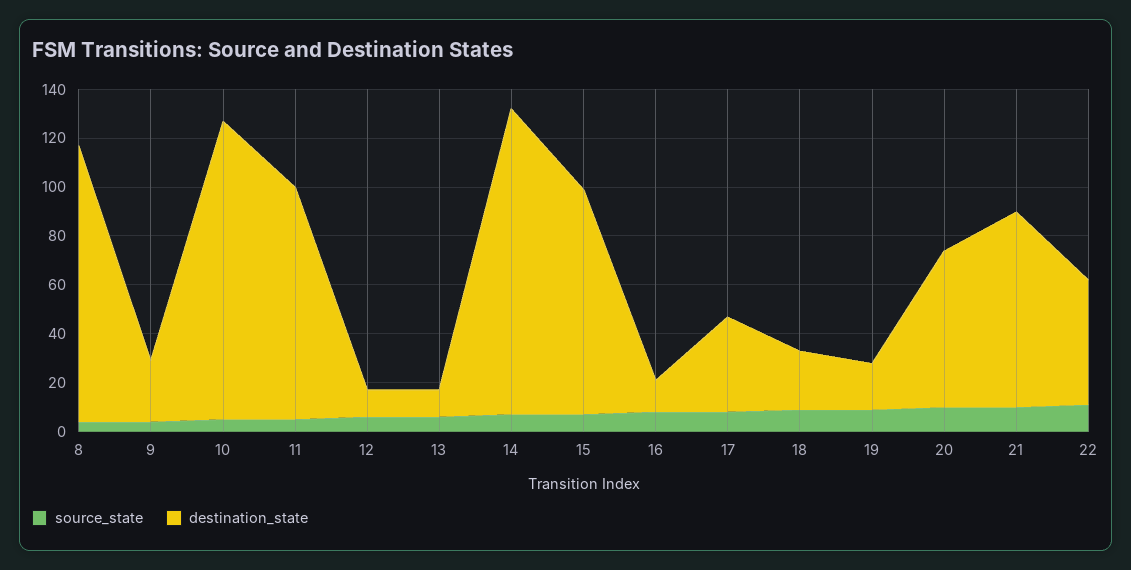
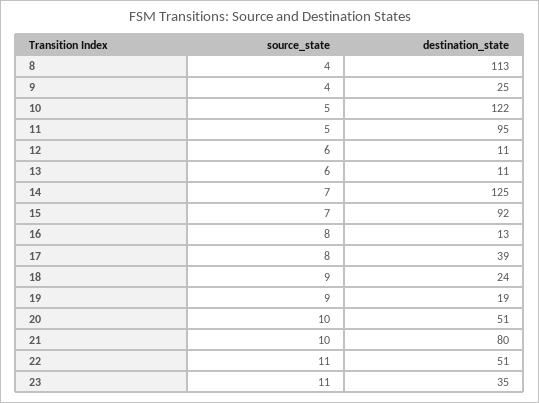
  {
    "source_state": {
      "8": 4,
      "9": 4,
      "10": 5,
      "11": 5,
      "12": 6,
      "13": 6,
      "14": 7,
      "15": 7,
      "16": 8,
      "17": 8,
      "18": 9,
      "19": 9,
      "20": 10,
      "21": 10,
-     "22": 11
+     "22": 11,
+     "23": 11
    },
    "destination_state": {
      "8": 113,
      "9": 25,
      "10": 122,
      "11": 95,
      "12": 11,
      "13": 11,
      "14": 125,
      "15": 92,
      "16": 13,
      "17": 39,
      "18": 24,
      "19": 19,
-     "20": 65,
+     "20": 51,
      "21": 80,
-     "22": 51
+     "22": 51,
+     "23": 35
    }
  }

